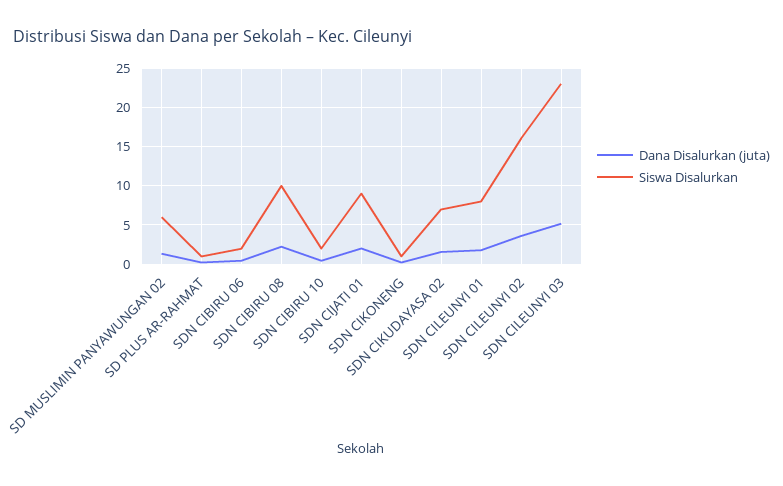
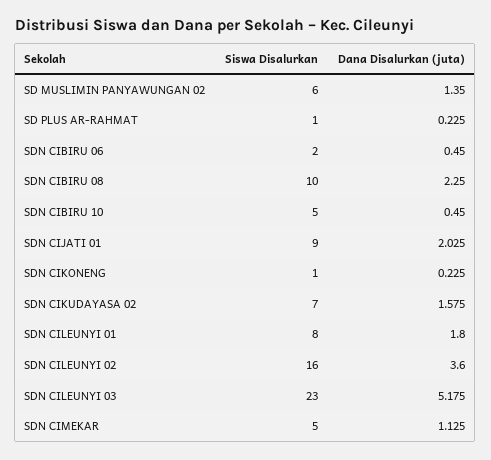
  {
    "Dana Disalurkan (juta)": {
      "SD MUSLIMIN PANYAWUNGAN 02": 1.35,
      "SD PLUS AR-RAHMAT": 0.225,
      "SDN CIBIRU 06": 0.45,
      "SDN CIBIRU 08": 2.25,
      "SDN CIBIRU 10": 0.45,
      "SDN CIJATI 01": 2.025,
      "SDN CIKONENG": 0.225,
      "SDN CIKUDAYASA 02": 1.575,
      "SDN CILEUNYI 01": 1.8,
      "SDN CILEUNYI 02": 3.6,
-     "SDN CILEUNYI 03": 5.175
+     "SDN CILEUNYI 03": 5.175,
+     "SDN CIMEKAR": 1.125
    },
    "Siswa Disalurkan": {
      "SD MUSLIMIN PANYAWUNGAN 02": 6,
      "SD PLUS AR-RAHMAT": 1,
      "SDN CIBIRU 06": 2,
      "SDN CIBIRU 08": 10,
-     "SDN CIBIRU 10": 2,
+     "SDN CIBIRU 10": 5,
      "SDN CIJATI 01": 9,
      "SDN CIKONENG": 1,
      "SDN CIKUDAYASA 02": 7,
      "SDN CILEUNYI 01": 8,
      "SDN CILEUNYI 02": 16,
-     "SDN CILEUNYI 03": 23
+     "SDN CILEUNYI 03": 23,
+     "SDN CIMEKAR": 5
    }
  }

